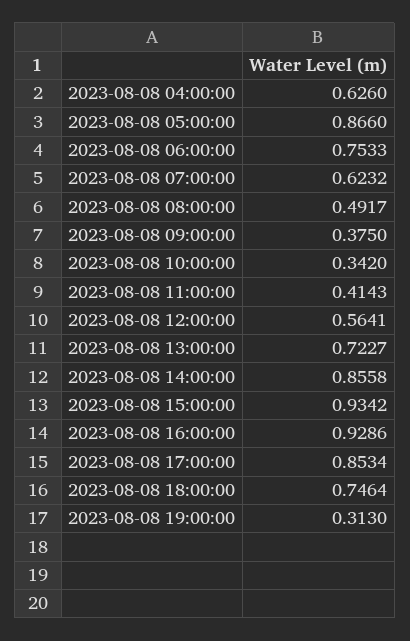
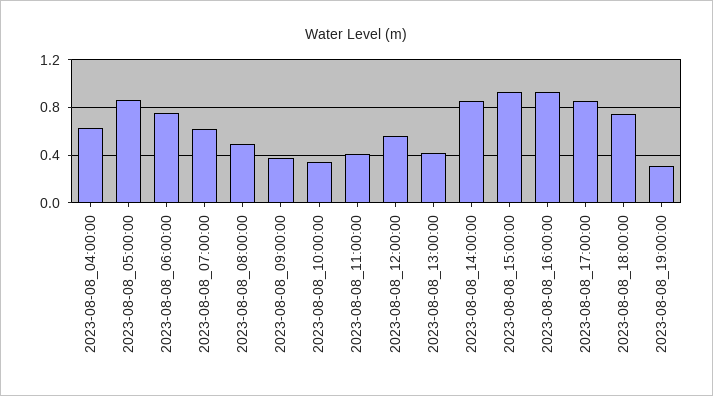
  {
    "2023-08-08 04:00:00": 0.626,
    "2023-08-08 05:00:00": 0.866,
    "2023-08-08 06:00:00": 0.7533,
    "2023-08-08 07:00:00": 0.6232,
    "2023-08-08 08:00:00": 0.4917,
    "2023-08-08 09:00:00": 0.375,
    "2023-08-08 10:00:00": 0.342,
    "2023-08-08 11:00:00": 0.4143,
    "2023-08-08 12:00:00": 0.5641,
-   "2023-08-08 13:00:00": 0.7227,
+   "2023-08-08 13:00:00": 0.4,
    "2023-08-08 14:00:00": 0.8558,
    "2023-08-08 15:00:00": 0.9342,
    "2023-08-08 16:00:00": 0.9286,
    "2023-08-08 17:00:00": 0.8534,
    "2023-08-08 18:00:00": 0.7464,
    "2023-08-08 19:00:00": 0.313
  }

